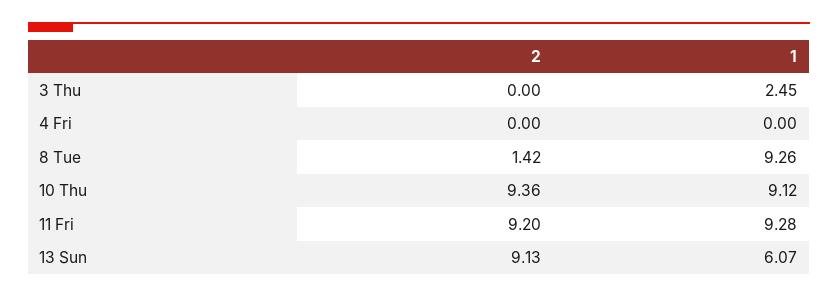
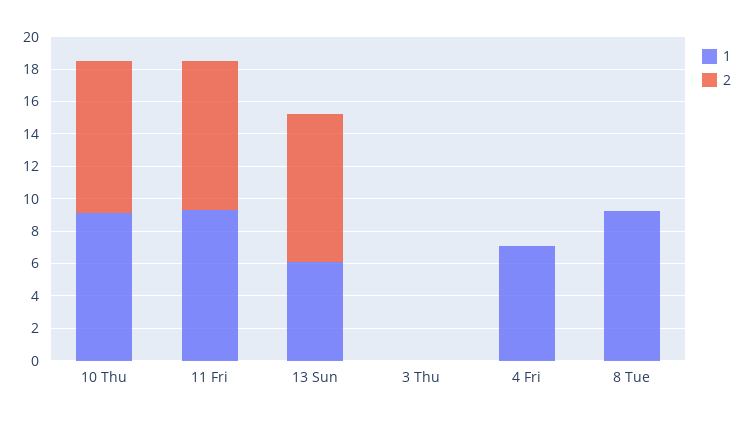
  {
    "2": {
      "3 Thu": 0,
      "4 Fri": 0,
-     "8 Tue": 1.42,
+     "8 Tue": 0,
      "10 Thu": 9.36,
      "11 Fri": 9.2,
      "13 Sun": 9.13
    },
    "1": {
-     "3 Thu": 2.45,
+     "3 Thu": 0,
-     "4 Fri": 0,
+     "4 Fri": 7,
      "8 Tue": 9.26,
      "10 Thu": 9.12,
      "11 Fri": 9.28,
      "13 Sun": 6.07
    }
  }

